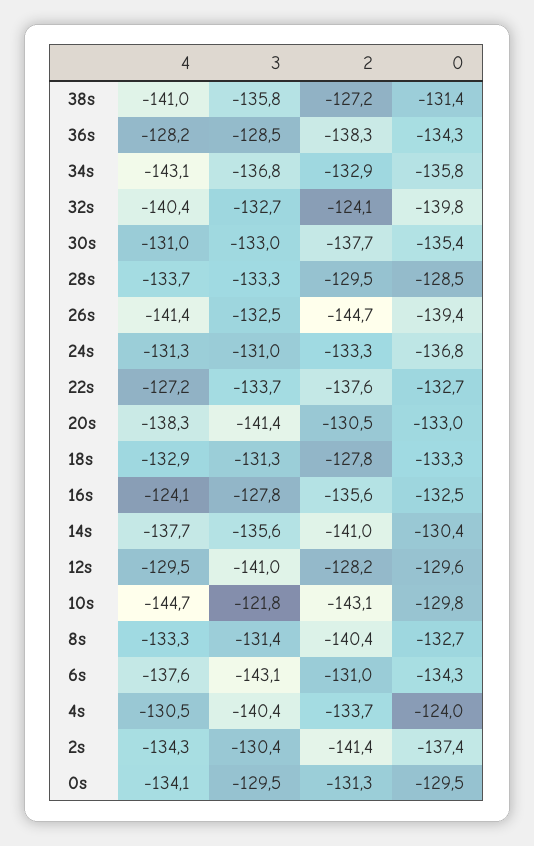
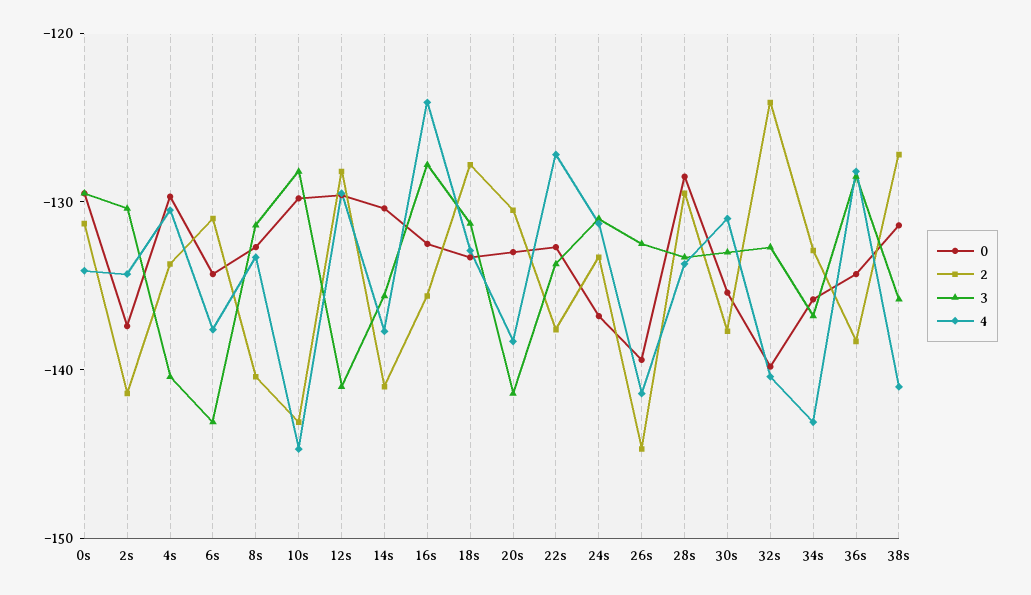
  {
    "4": {
      "38s": -141,
      "36s": -128.2,
      "34s": -143.1,
      "32s": -140.4,
      "30s": -131,
      "28s": -133.7,
      "26s": -141.4,
      "24s": -131.3,
      "22s": -127.2,
      "20s": -138.3,
      "18s": -132.9,
      "16s": -124.1,
      "14s": -137.7,
      "12s": -129.5,
      "10s": -144.7,
      "8s": -133.3,
      "6s": -137.6,
      "4s": -130.5,
      "2s": -134.3,
      "0s": -134.1
    },
    "3": {
      "38s": -135.8,
      "36s": -128.5,
      "34s": -136.8,
      "32s": -132.7,
      "30s": -133,
      "28s": -133.3,
      "26s": -132.5,
      "24s": -131,
      "22s": -133.7,
      "20s": -141.4,
      "18s": -131.3,
      "16s": -127.8,
      "14s": -135.6,
      "12s": -141,
-     "10s": -121.8,
+     "10s": -128,
      "8s": -131.4,
      "6s": -143.1,
      "4s": -140.4,
      "2s": -130.4,
      "0s": -129.5
    },
    "2": {
      "38s": -127.2,
      "36s": -138.3,
      "34s": -132.9,
      "32s": -124.1,
      "30s": -137.7,
      "28s": -129.5,
      "26s": -144.7,
      "24s": -133.3,
      "22s": -137.6,
      "20s": -130.5,
      "18s": -127.8,
      "16s": -135.6,
      "14s": -141,
      "12s": -128.2,
      "10s": -143.1,
      "8s": -140.4,
      "6s": -131,
      "4s": -133.7,
      "2s": -141.4,
      "0s": -131.3
    },
    "0": {
      "38s": -131.4,
      "36s": -134.3,
      "34s": -135.8,
      "32s": -139.8,
      "30s": -135.4,
      "28s": -128.5,
      "26s": -139.4,
      "24s": -136.8,
      "22s": -132.7,
      "20s": -133,
      "18s": -133.3,
      "16s": -132.5,
      "14s": -130.4,
      "12s": -129.6,
      "10s": -129.8,
      "8s": -132.7,
      "6s": -134.3,
-     "4s": -124,
+     "4s": -130,
      "2s": -137.4,
      "0s": -129.5
    }
  }

